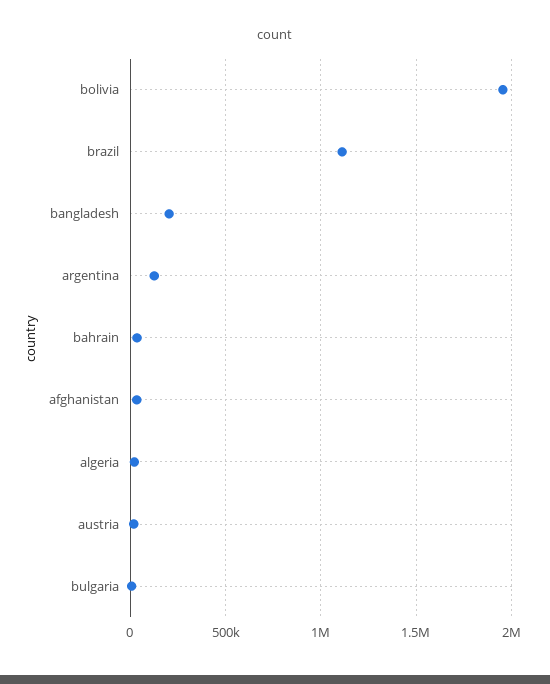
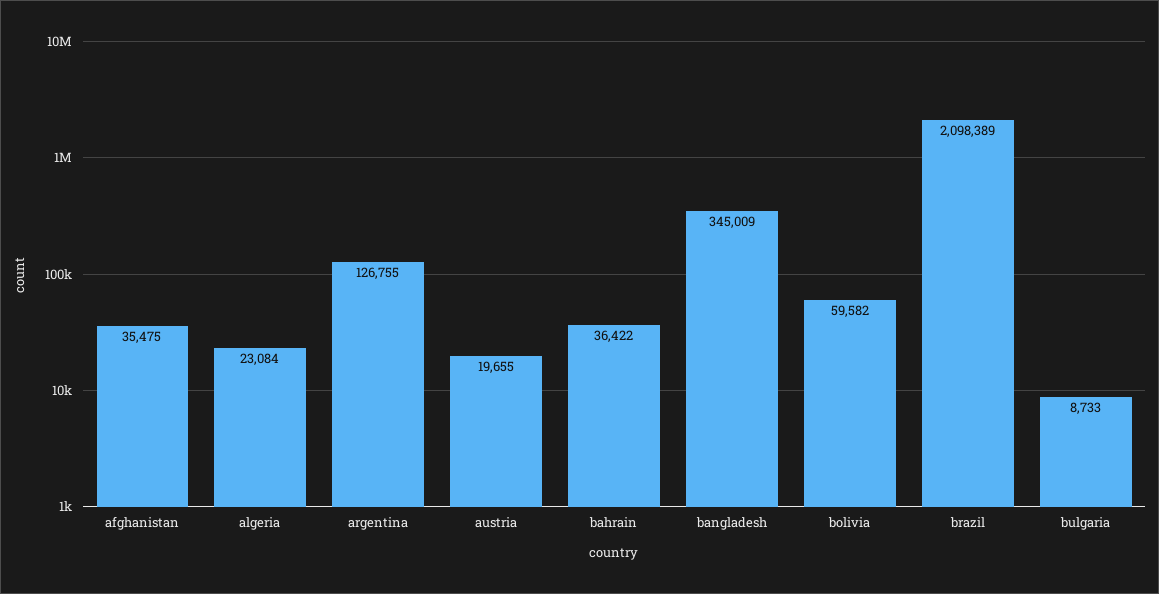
  {
-   "bolivia": 1950000,
+   "bolivia": 59582,
-   "brazil": 1100000,
+   "brazil": 2098389,
-   "bangladesh": 200000,
+   "bangladesh": 345009,
    "argentina": 126755,
    "bahrain": 36422,
    "afghanistan": 35475,
    "algeria": 23084,
    "austria": 19655,
    "bulgaria": 8733
  }

